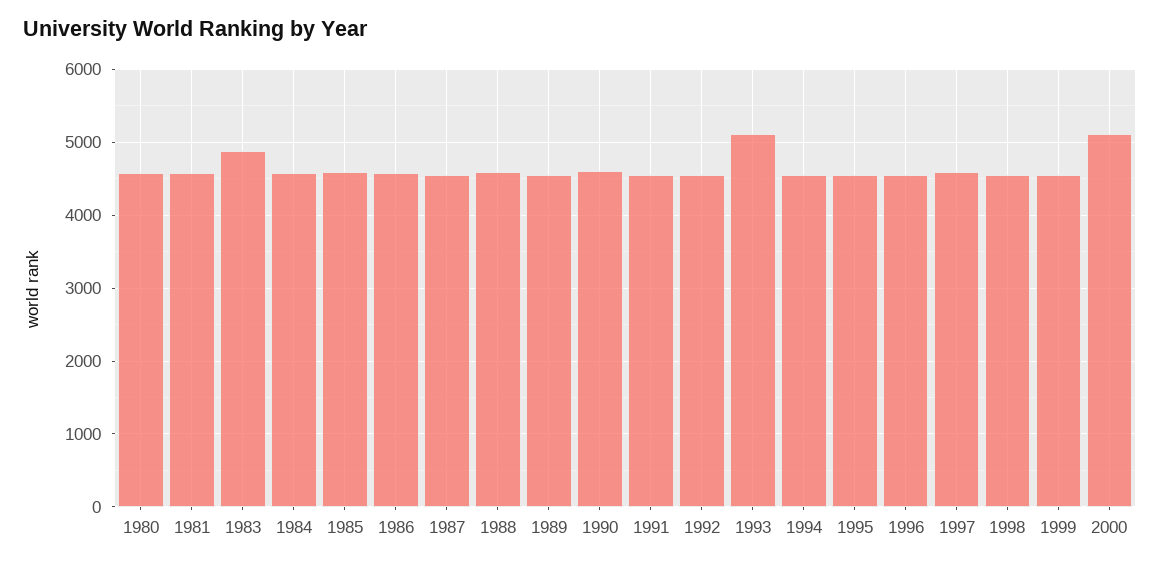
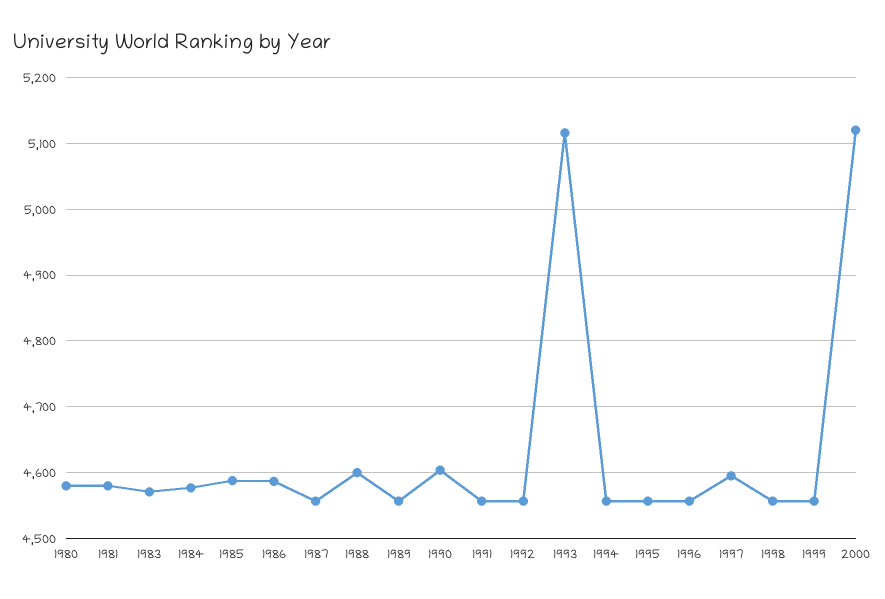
  {
    "1980": 4580,
    "1981": 4580,
-   "1983": 4900,
+   "1983": 4570,
    "1984": 4580,
    "1985": 4590,
    "1986": 4590,
    "1987": 4560,
    "1988": 4600,
    "1989": 4560,
    "1990": 4600,
    "1991": 4560,
    "1992": 4560,
    "1993": 5120,
    "1994": 4560,
    "1995": 4560,
    "1996": 4560,
    "1997": 4600,
    "1998": 4560,
    "1999": 4560,
    "2000": 5120
  }

